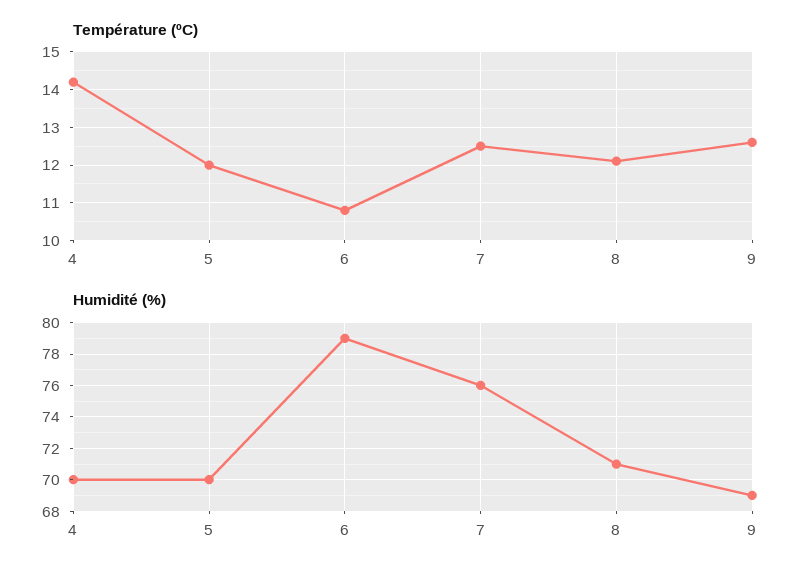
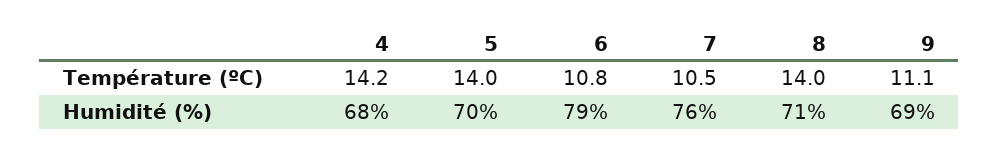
  {
    "Température (ºC)": {
      "4": 14.2,
-     "5": 12,
+     "5": 14,
      "6": 10.8,
-     "7": 12.5,
+     "7": 10.5,
-     "8": 12,
+     "8": 14,
-     "9": 12.5
+     "9": 11.1
    },
    "Humidité (%)": {
-     "4": 70,
+     "4": 68,
      "5": 70,
      "6": 79,
      "7": 76,
      "8": 71,
      "9": 69
    }
  }

